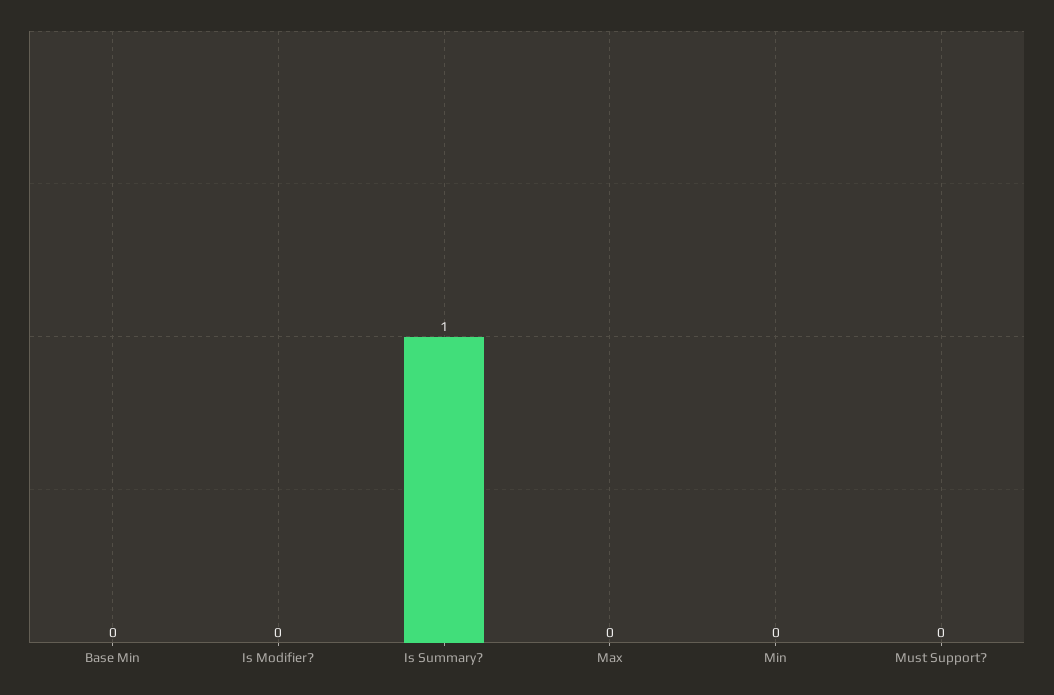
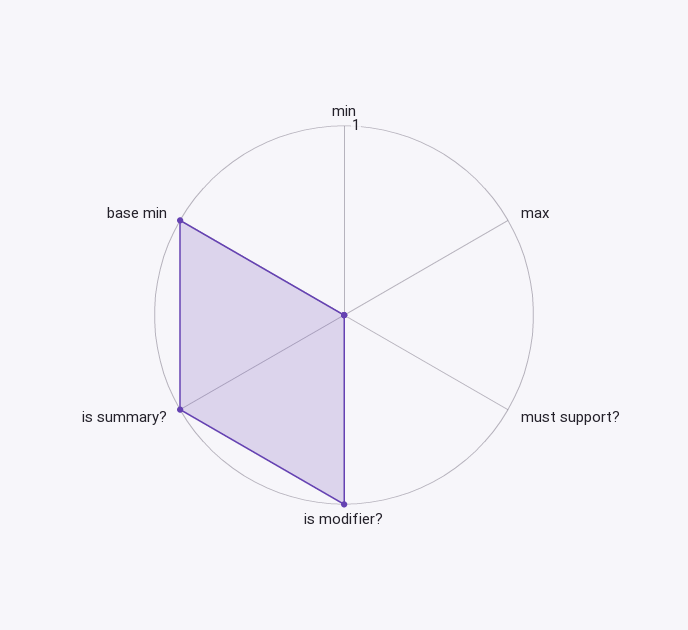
  {
-   "Base Min": 0,
+   "Base Min": 1,
-   "Is Modifier?": 0,
+   "Is Modifier?": 1,
    "Is Summary?": 1,
    "Max": 0,
    "Min": 0,
    "Must Support?": 0
  }

